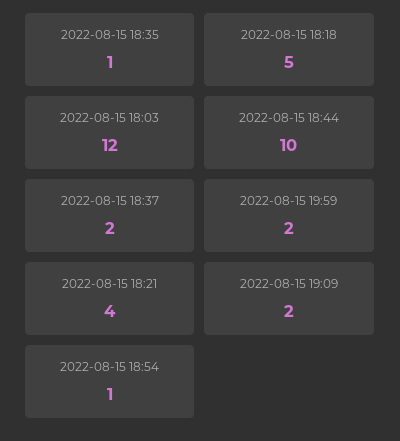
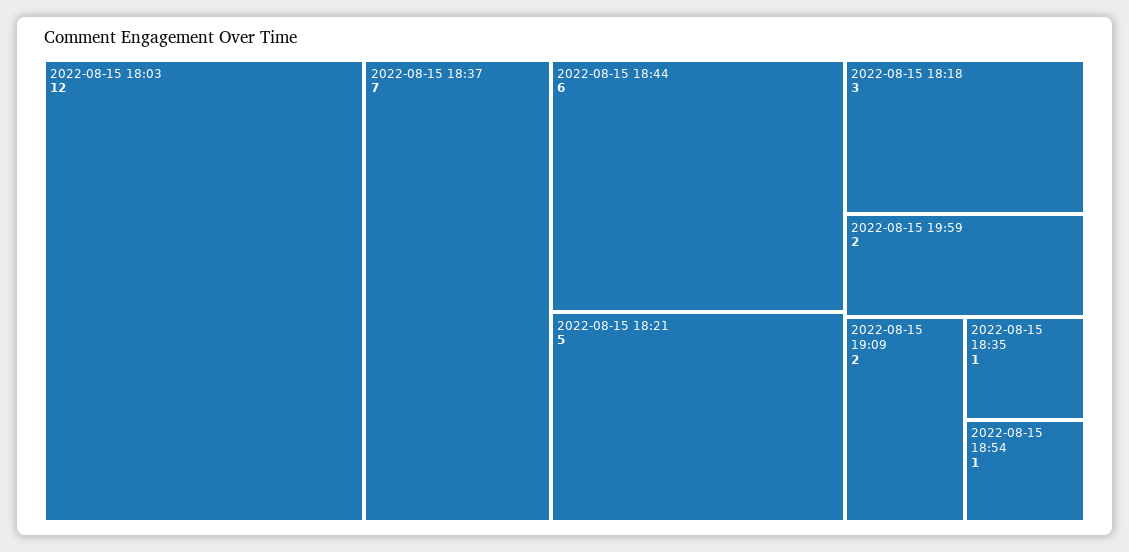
  {
    "2022-08-15 18:35": 1,
-   "2022-08-15 18:18": 5,
+   "2022-08-15 18:18": 3,
    "2022-08-15 18:03": 12,
-   "2022-08-15 18:44": 10,
+   "2022-08-15 18:44": 6,
-   "2022-08-15 18:37": 2,
+   "2022-08-15 18:37": 7,
    "2022-08-15 19:59": 2,
-   "2022-08-15 18:21": 4,
+   "2022-08-15 18:21": 5,
    "2022-08-15 19:09": 2,
    "2022-08-15 18:54": 1
  }

